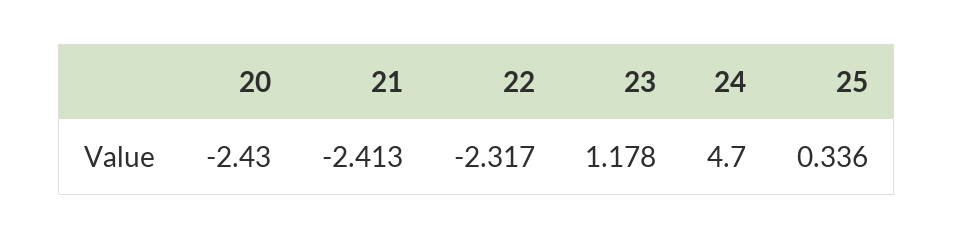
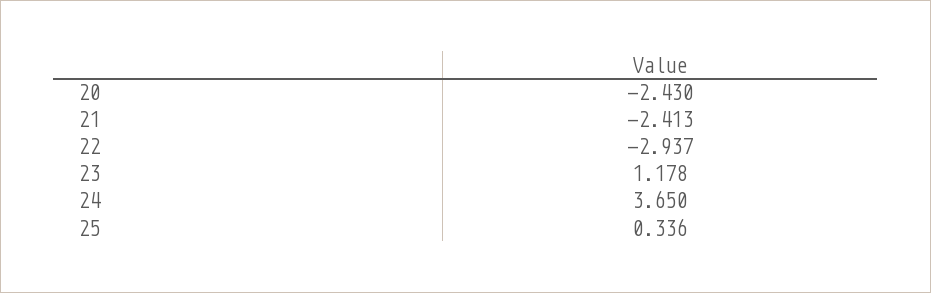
  {
    "20": -2.43,
    "21": -2.413,
-   "22": -2.317,
+   "22": -2.937,
    "23": 1.178,
-   "24": 4.7,
+   "24": 3.65,
    "25": 0.336
  }

